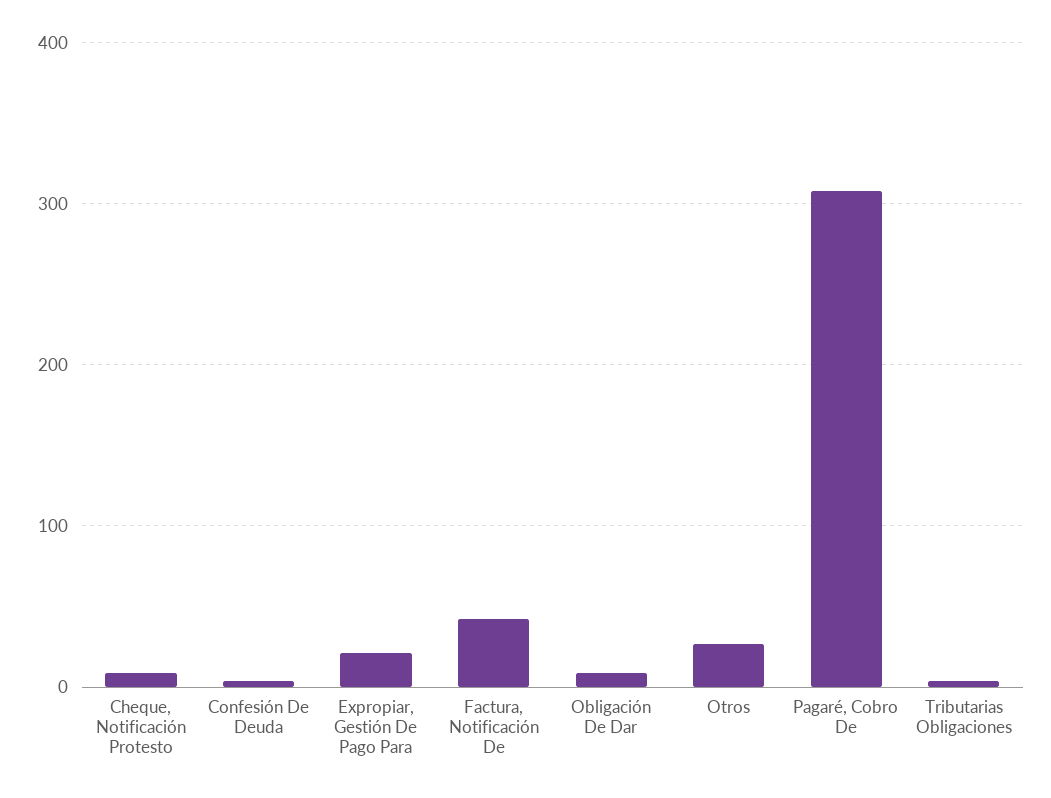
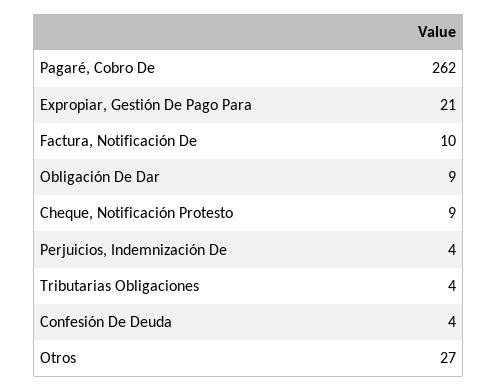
  {
    "Cheque, Notificación Protesto": 9,
    "Confesión De Deuda": 4,
    "Expropiar, Gestión De Pago Para": 21,
-   "Factura, Notificación De": 40,
+   "Factura, Notificación De": 10,
    "Obligación De Dar": 9,
    "Otros": 27,
-   "Pagaré, Cobro De": 310,
+   "Pagaré, Cobro De": 262,
-   "Tributarias Obligaciones": 4
+   "Tributarias Obligaciones": 4,
+   "Perjuicios, Indemnización De": 4
  }

